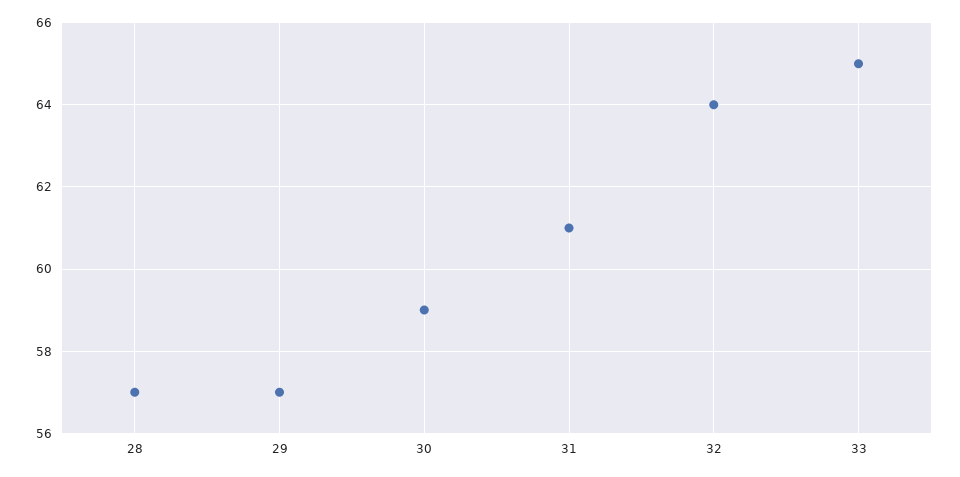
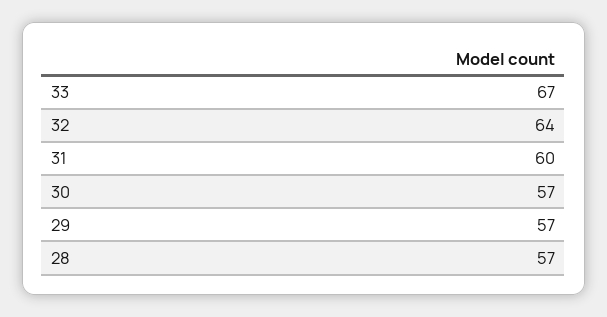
  {
    "28": 57,
    "29": 57,
-   "30": 59,
+   "30": 57,
-   "31": 61,
+   "31": 60,
    "32": 64,
-   "33": 65
+   "33": 67
  }

